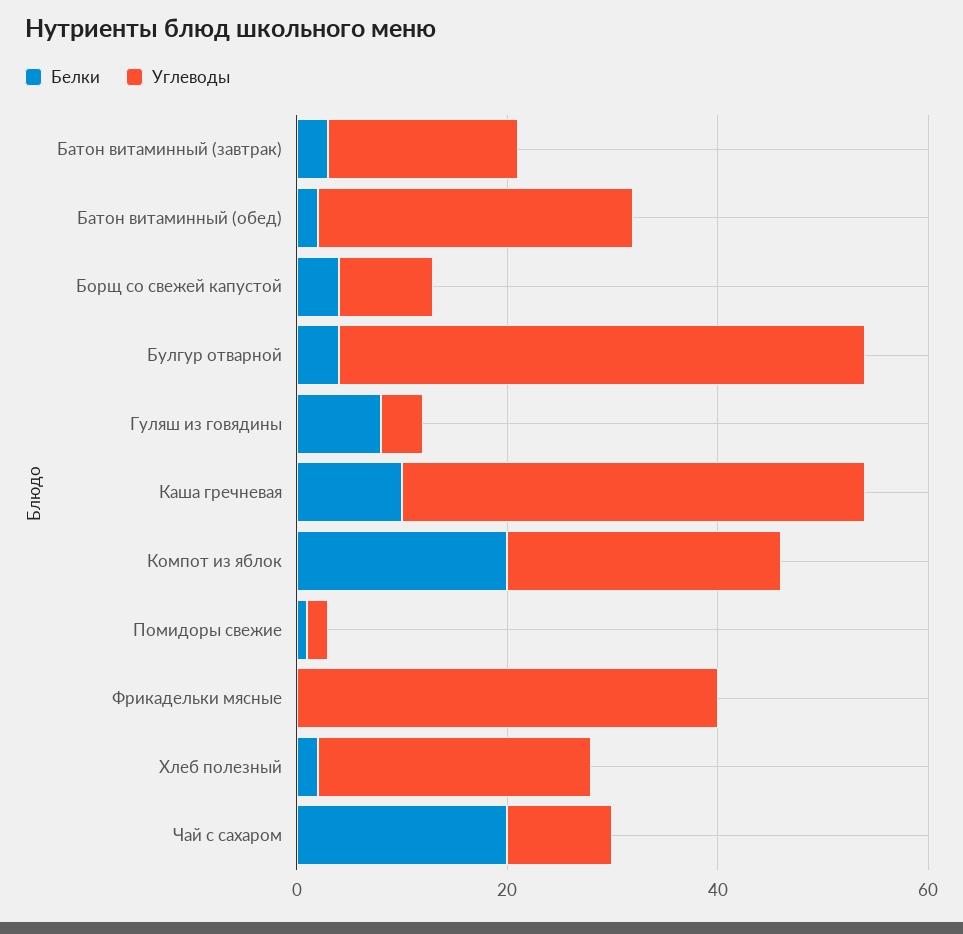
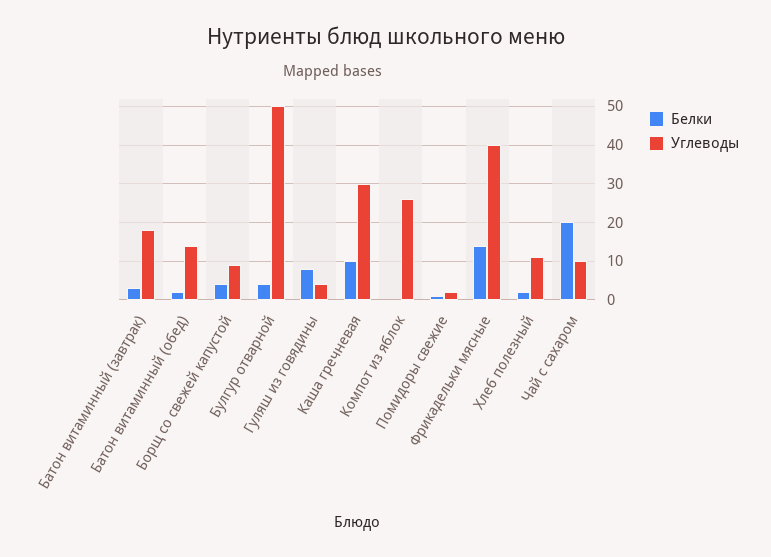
  {
    "Белки": {
      "Батон витаминный (завтрак)": 5,
      "Батон витаминный (обед)": 0,
      "Борщ со свежей капустой": 5,
      "Булгур отварной": 5,
      "Гуляш из говядины": 10,
      "Каша гречневая": 10,
-     "Компот из яблок": 20,
+     "Компот из яблок": 0,
      "Помидоры свежие": 0,
-     "Фрикадельки мясные": 0,
+     "Фрикадельки мясные": 15,
      "Хлеб полезный": 0,
      "Чай с сахаром": 20
    },
    "Углеводы": {
      "Батон витаминный (завтрак)": 20,
-     "Батон витаминный (обед)": 30,
+     "Батон витаминный (обед)": 15,
      "Борщ со свежей капустой": 10,
      "Булгур отварной": 50,
      "Гуляш из говядины": 5,
-     "Каша гречневая": 45,
+     "Каша гречневая": 30,
      "Компот из яблок": 25,
      "Помидоры свежие": 0,
      "Фрикадельки мясные": 40,
-     "Хлеб полезный": 25,
+     "Хлеб полезный": 10,
      "Чай с сахаром": 10
    }
  }

